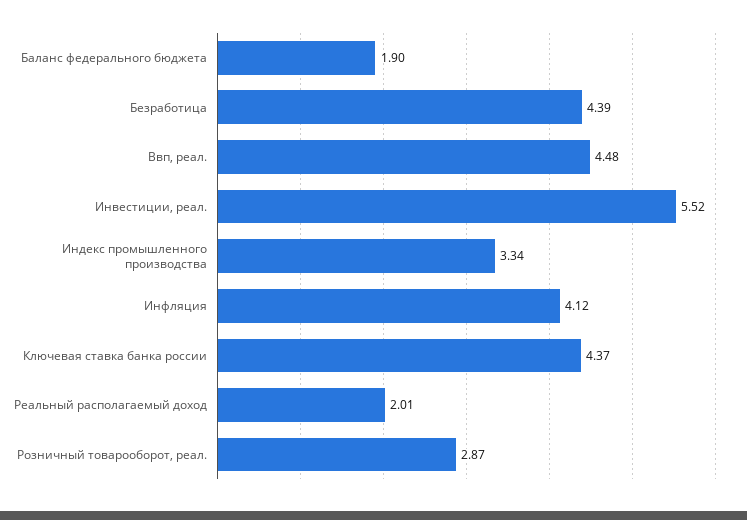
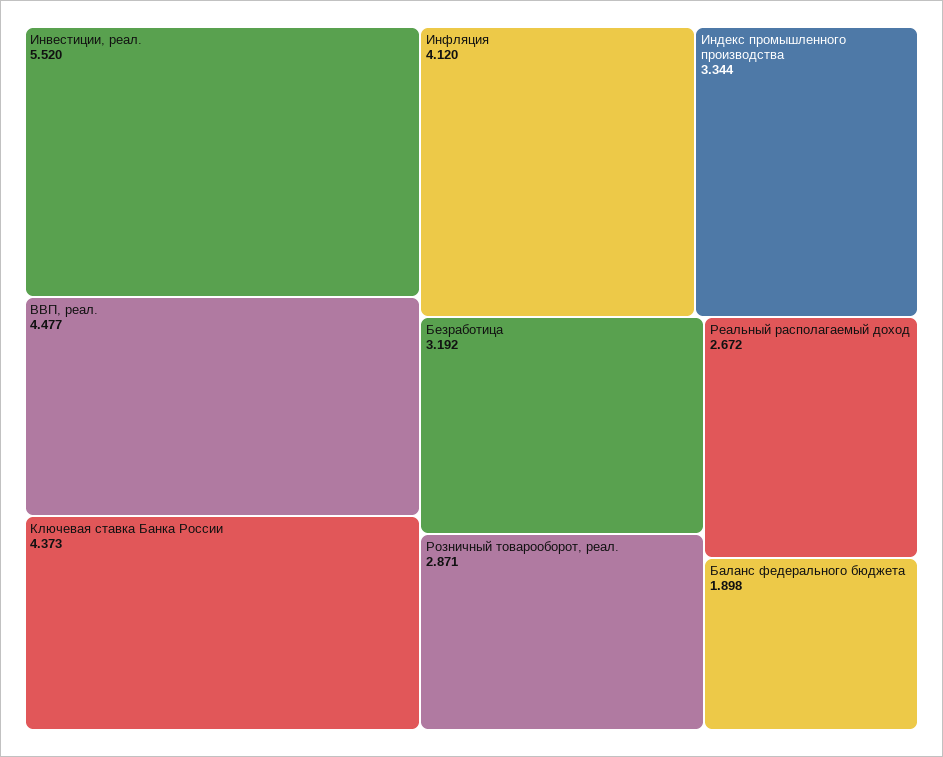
  {
    "Баланс федерального бюджета": 1.898,
-   "Безработица": 4.39,
+   "Безработица": 3.192,
    "Ввп, реал.": 4.477,
    "Инвестиции, реал.": 5.52,
    "Индекс промышленного производства": 3.344,
    "Инфляция": 4.12,
    "Ключевая ставка банка россии": 4.373,
-   "Реальный располагаемый доход": 2.01,
+   "Реальный располагаемый доход": 2.672,
    "Розничный товарооборот, реал.": 2.871
  }

